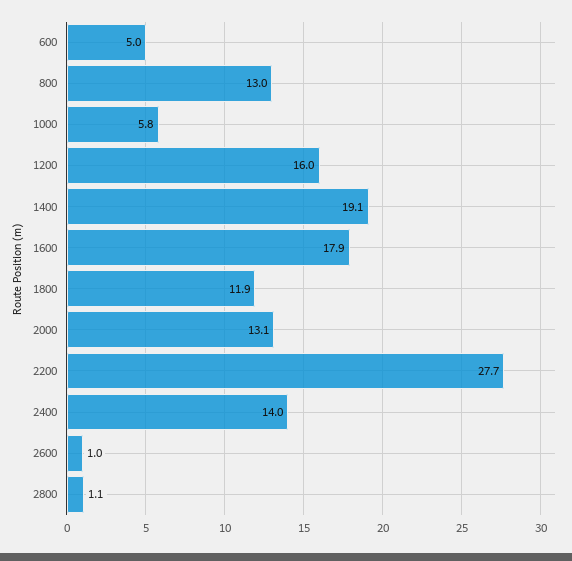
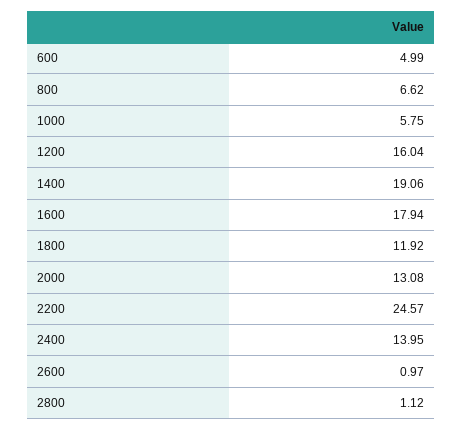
  {
    "600": 4.99,
-   "800": 13,
+   "800": 6.62,
    "1000": 5.75,
    "1200": 16.04,
    "1400": 19.06,
    "1600": 17.94,
    "1800": 11.92,
    "2000": 13.08,
-   "2200": 27.7,
+   "2200": 24.57,
    "2400": 13.95,
    "2600": 0.97,
    "2800": 1.12
  }

